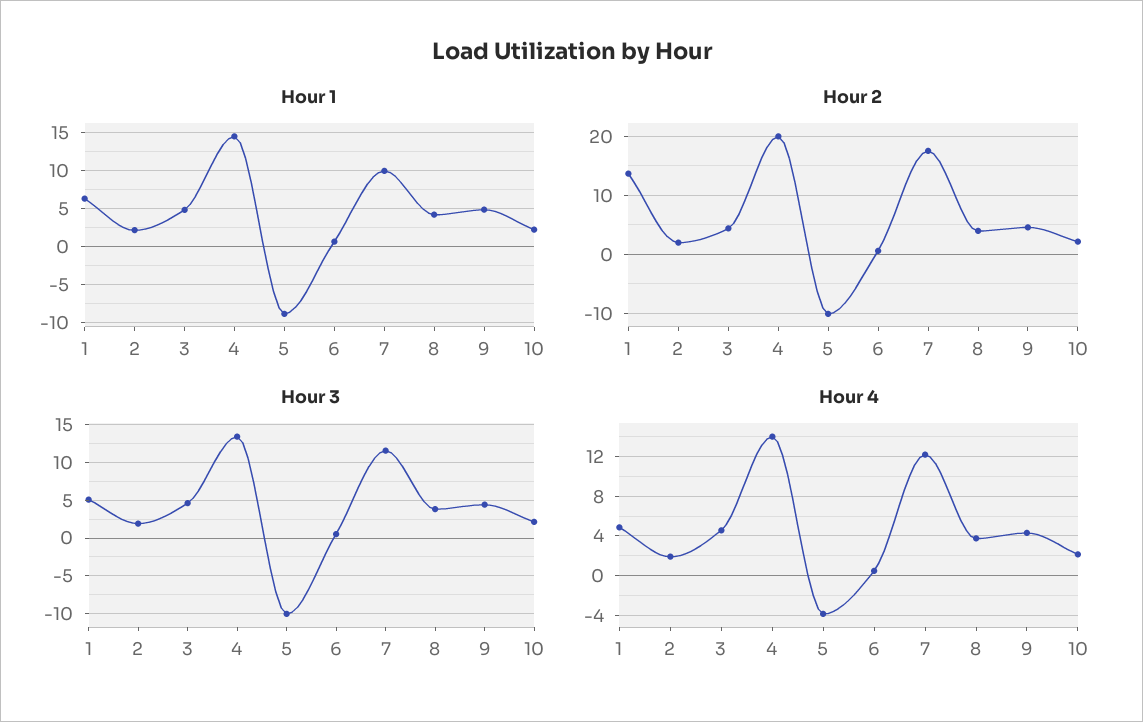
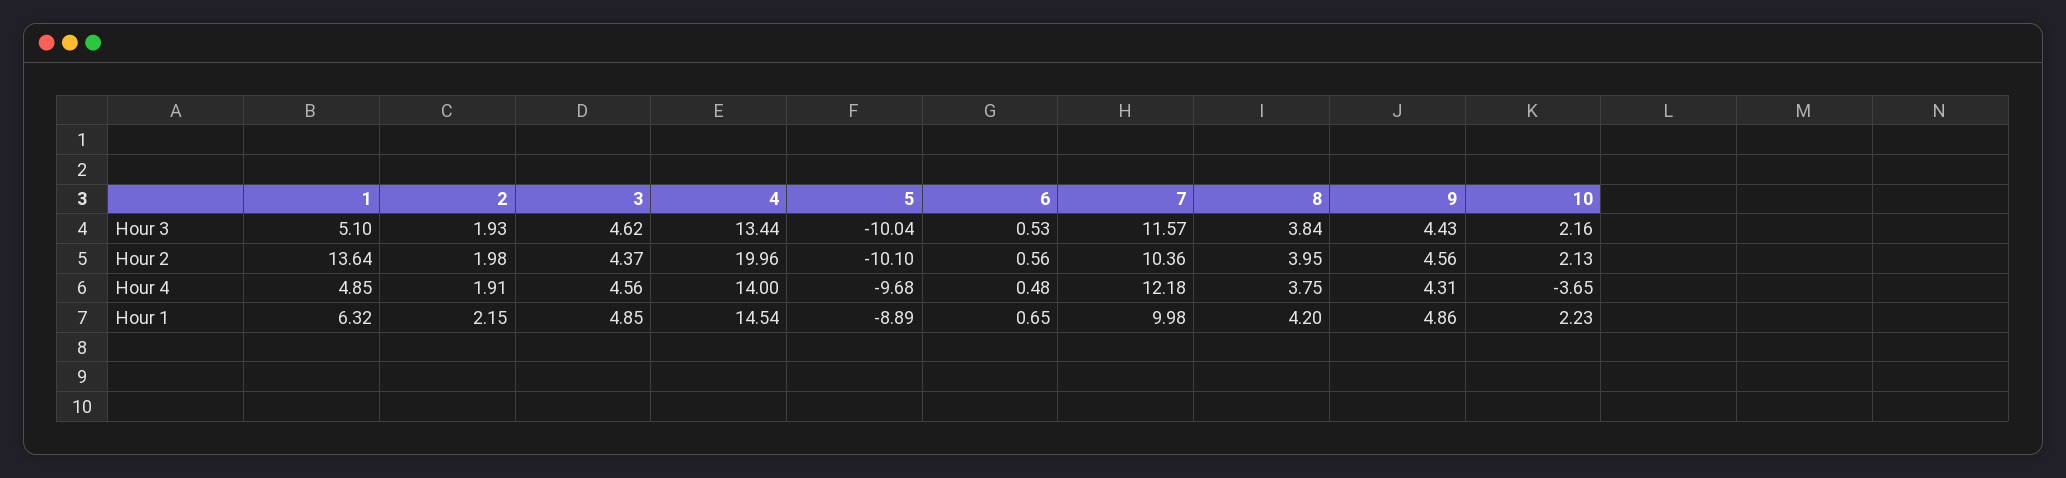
  {
    "Hour 1": {
      "1": 6.32,
      "2": 2.15,
      "3": 4.85,
      "4": 14.54,
      "5": -8.89,
      "6": 0.65,
      "7": 9.98,
      "8": 4.2,
      "9": 4.86,
      "10": 2.23
    },
    "Hour 2": {
      "1": 13.64,
      "2": 1.98,
      "3": 4.37,
      "4": 19.96,
      "5": -10.1,
      "6": 0.56,
-     "7": 18,
+     "7": 10.36,
      "8": 3.95,
      "9": 4.56,
      "10": 2.13
    },
    "Hour 3": {
      "1": 5.1,
      "2": 1.93,
      "3": 4.62,
      "4": 13.44,
      "5": -10.04,
      "6": 0.53,
      "7": 11.57,
      "8": 3.84,
      "9": 4.43,
      "10": 2.16
    },
    "Hour 4": {
      "1": 4.85,
      "2": 1.91,
      "3": 4.56,
      "4": 14,
-     "5": -4,
+     "5": -9.68,
      "6": 0.48,
      "7": 12.18,
      "8": 3.75,
      "9": 4.31,
-     "10": 2
+     "10": -3.65
    }
  }

